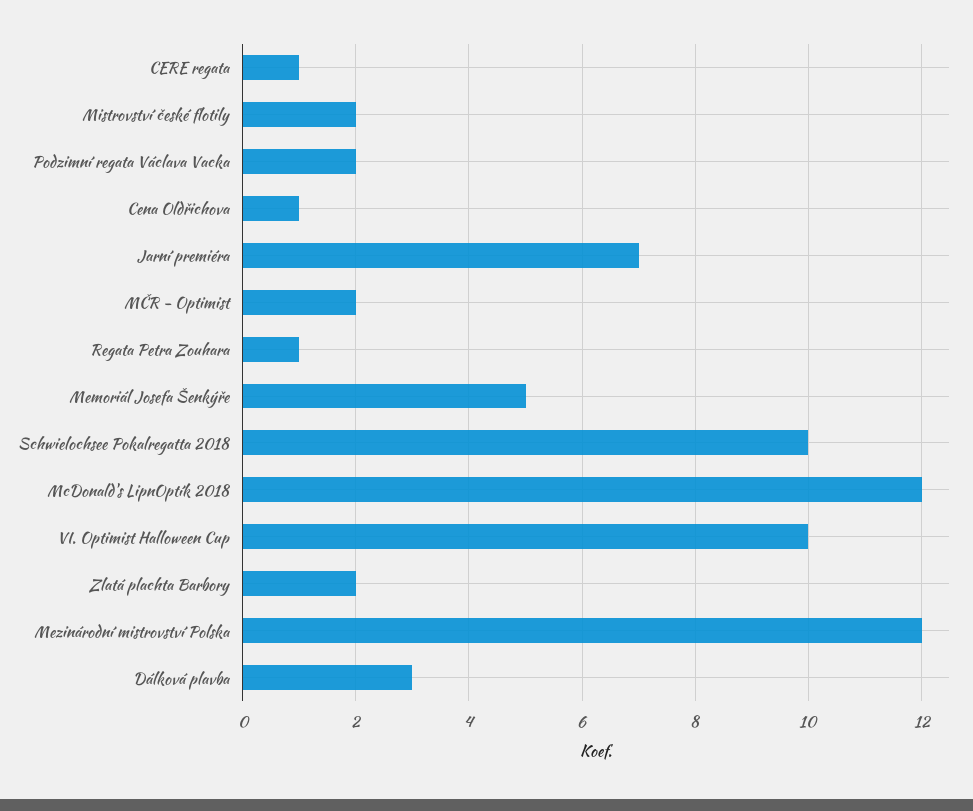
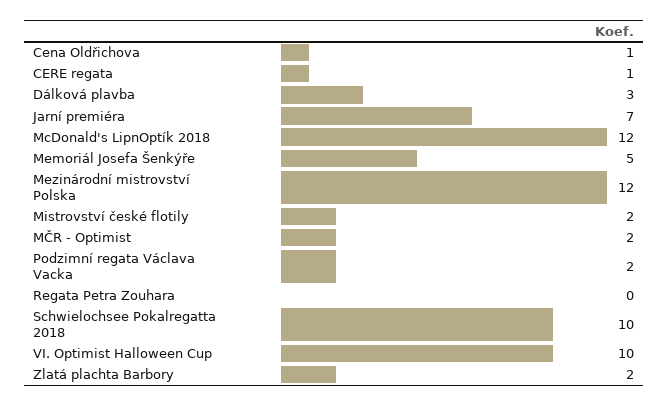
  {
    "CERE regata": 1,
    "Mistrovství české flotily": 2,
    "Podzimní regata Václava Vacka": 2,
    "Cena Oldřichova": 1,
    "Jarní premiéra": 7,
    "MČR - Optimist": 2,
-   "Regata Petra Zouhara": 1,
+   "Regata Petra Zouhara": 0,
    "Memoriál Josefa Šenkýře": 5,
    "Schwielochsee Pokalregatta 2018": 10,
    "McDonald's LipnOptík 2018": 12,
    "VI. Optimist Halloween Cup": 10,
    "Zlatá plachta Barbory": 2,
    "Mezinárodní mistrovství Polska": 12,
    "Dálková plavba": 3
  }

